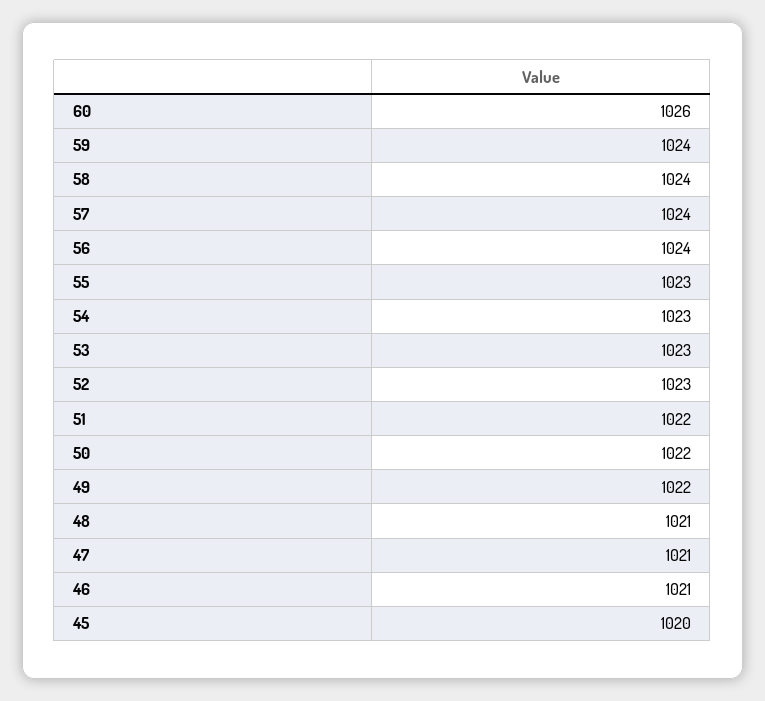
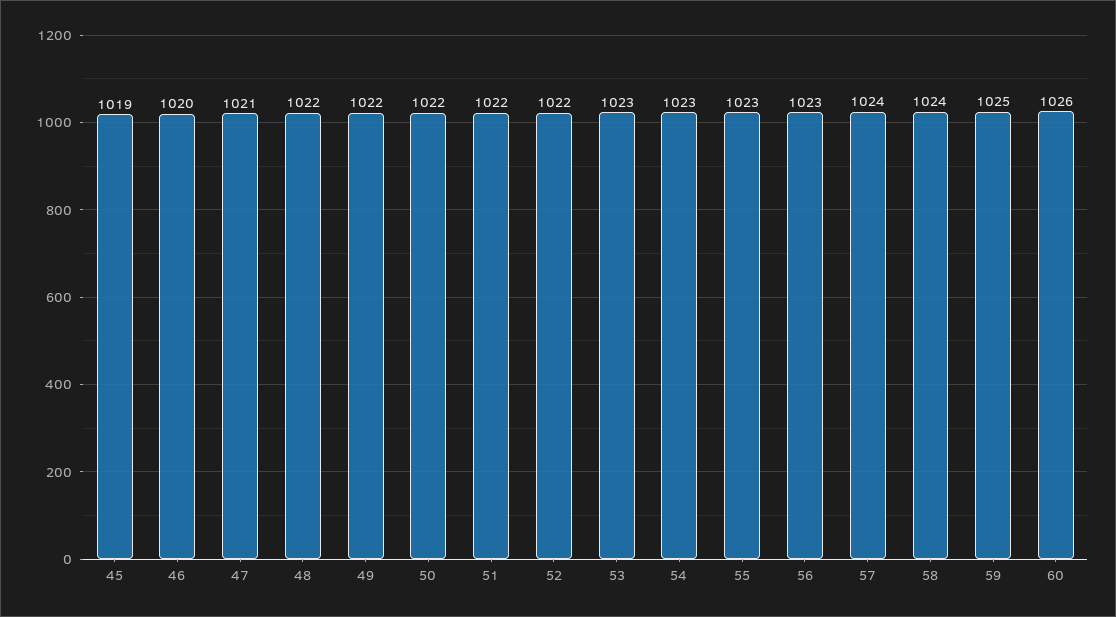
  {
    "60": 1026,
-   "59": 1024,
+   "59": 1025,
    "58": 1024,
    "57": 1024,
-   "56": 1024,
+   "56": 1023,
    "55": 1023,
    "54": 1023,
    "53": 1023,
-   "52": 1023,
+   "52": 1022,
    "51": 1022,
    "50": 1022,
    "49": 1022,
-   "48": 1021,
+   "48": 1022,
    "47": 1021,
-   "46": 1021,
+   "46": 1020,
-   "45": 1020
+   "45": 1019
  }

